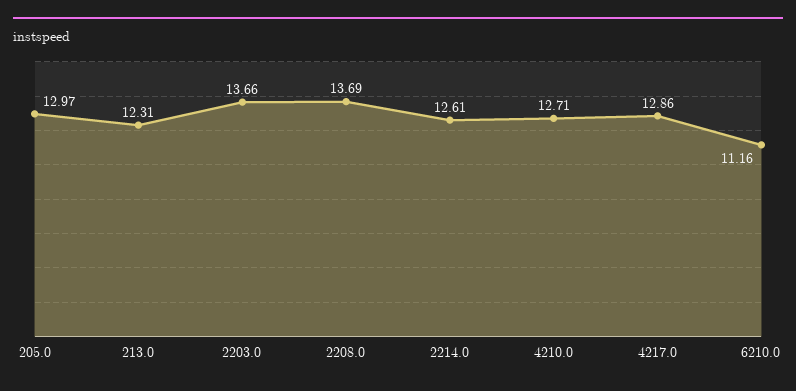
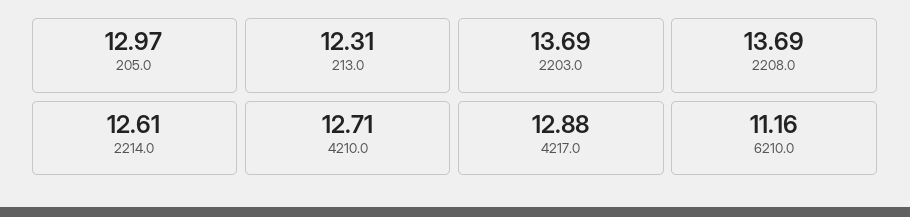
  {
    "205.0": 12.97,
    "213.0": 12.31,
-   "2203.0": 13.66,
+   "2203.0": 13.69,
    "2208.0": 13.69,
    "2214.0": 12.61,
    "4210.0": 12.71,
-   "4217.0": 12.86,
+   "4217.0": 12.88,
    "6210.0": 11.16
  }

